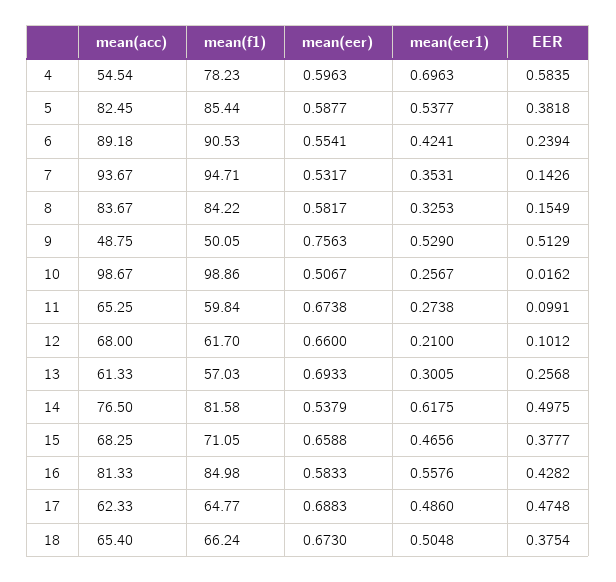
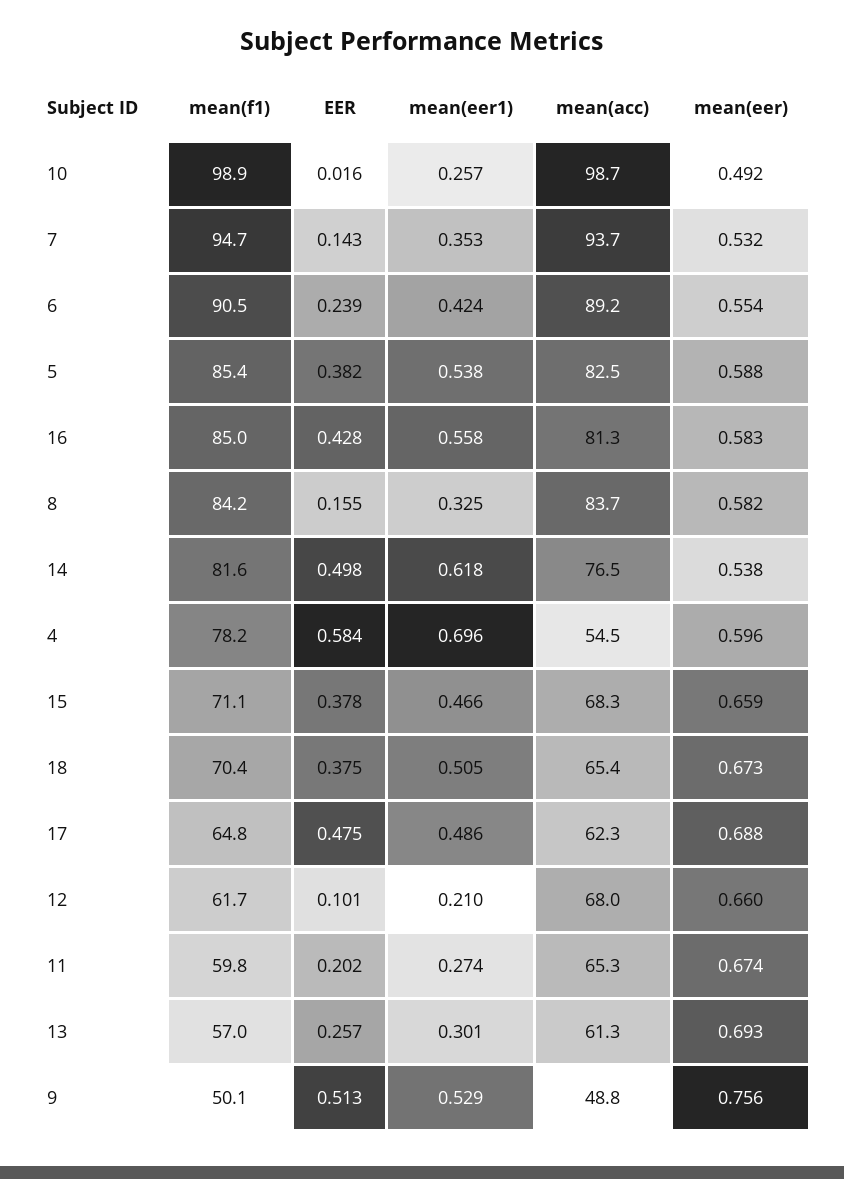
  {
    "mean(acc)": {
      "4": 54.54,
      "5": 82.45,
      "6": 89.18,
      "7": 93.67,
      "8": 83.67,
      "9": 48.75,
      "10": 98.67,
      "11": 65.25,
      "12": 68,
      "13": 61.33,
      "14": 76.5,
      "15": 68.25,
      "16": 81.33,
      "17": 62.33,
      "18": 65.4
    },
    "mean(f1)": {
      "4": 78.23,
      "5": 85.44,
      "6": 90.53,
      "7": 94.71,
      "8": 84.22,
      "9": 50.05,
      "10": 98.86,
      "11": 59.84,
      "12": 61.7,
      "13": 57.03,
      "14": 81.58,
      "15": 71.05,
      "16": 84.98,
      "17": 64.77,
-     "18": 66.24
+     "18": 70.4
    },
    "mean(eer)": {
      "4": 0.5963,
      "5": 0.5877,
      "6": 0.5541,
      "7": 0.5317,
      "8": 0.5817,
      "9": 0.7563,
-     "10": 0.5067,
+     "10": 0.492,
      "11": 0.6738,
      "12": 0.66,
      "13": 0.6933,
      "14": 0.5379,
      "15": 0.6588,
      "16": 0.5833,
      "17": 0.6883,
      "18": 0.673
    },
    "mean(eer1)": {
      "4": 0.6963,
      "5": 0.5377,
      "6": 0.4241,
      "7": 0.3531,
      "8": 0.3253,
      "9": 0.529,
      "10": 0.2567,
      "11": 0.2738,
      "12": 0.21,
      "13": 0.3005,
      "14": 0.6175,
      "15": 0.4656,
      "16": 0.5576,
      "17": 0.486,
      "18": 0.5048
    },
    "EER": {
      "4": 0.5835,
      "5": 0.3818,
      "6": 0.2394,
      "7": 0.1426,
      "8": 0.1549,
      "9": 0.5129,
      "10": 0.0162,
-     "11": 0.0991,
+     "11": 0.202,
      "12": 0.1012,
      "13": 0.2568,
      "14": 0.4975,
      "15": 0.3777,
      "16": 0.4282,
      "17": 0.4748,
      "18": 0.3754
    }
  }

